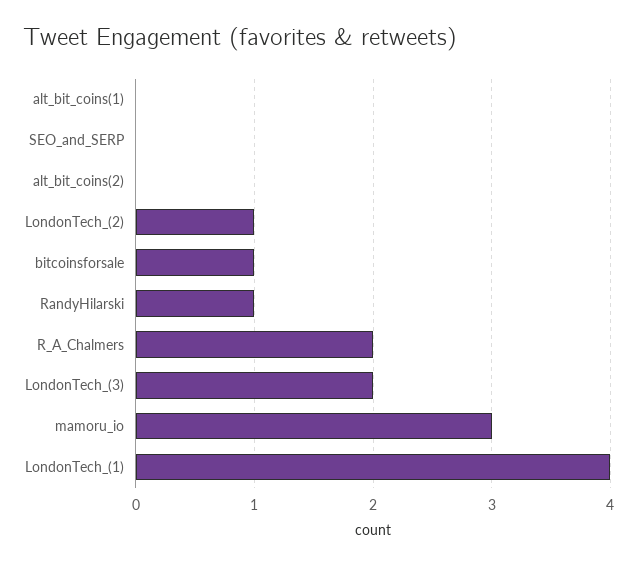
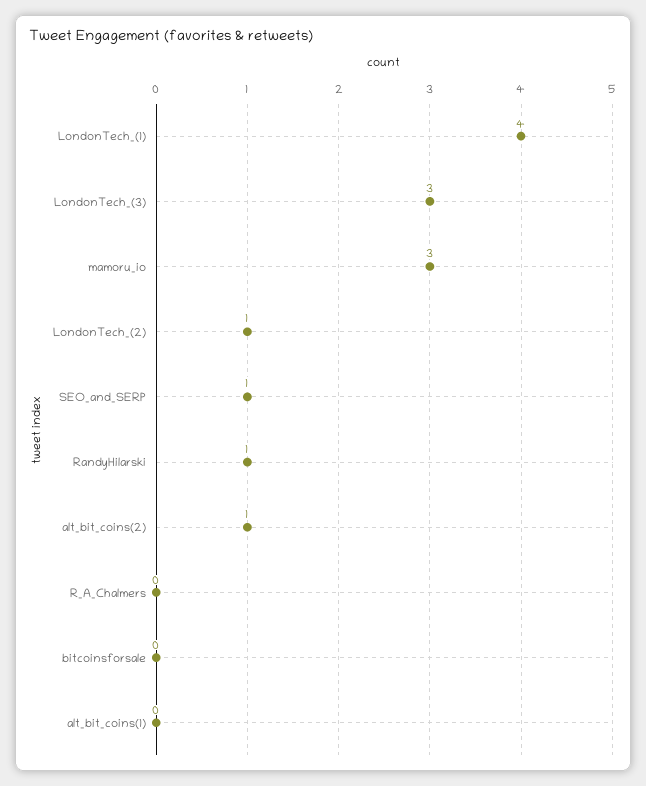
  {
    "alt_bit_coins(1)": 0,
-   "SEO_and_SERP": 0,
+   "SEO_and_SERP": 1,
-   "alt_bit_coins(2)": 0,
+   "alt_bit_coins(2)": 1,
    "LondonTech_(2)": 1,
-   "bitcoinsforsale": 1,
+   "bitcoinsforsale": 0,
    "RandyHilarski": 1,
-   "R_A_Chalmers": 2,
+   "R_A_Chalmers": 0,
-   "LondonTech_(3)": 2,
+   "LondonTech_(3)": 3,
    "mamoru_io": 3,
    "LondonTech_(1)": 4
  }

